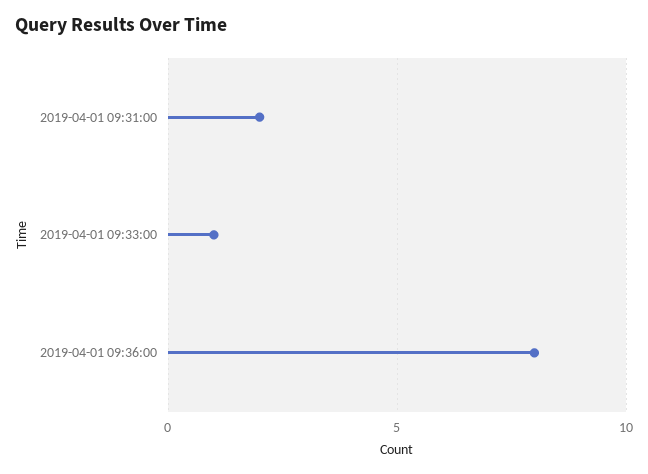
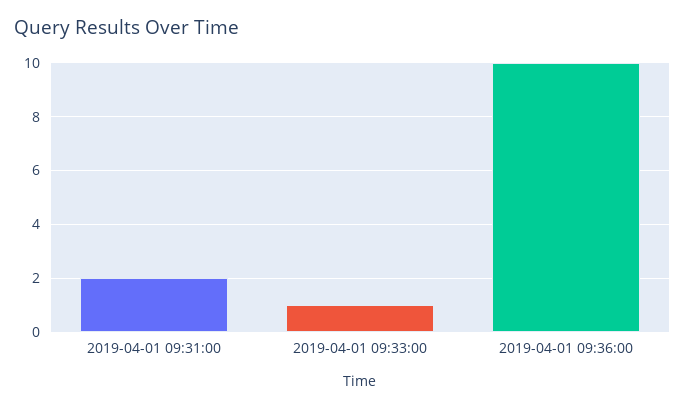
  {
    "2019-04-01 09:31:00": 2,
    "2019-04-01 09:33:00": 1,
-   "2019-04-01 09:36:00": 8
+   "2019-04-01 09:36:00": 10
  }

